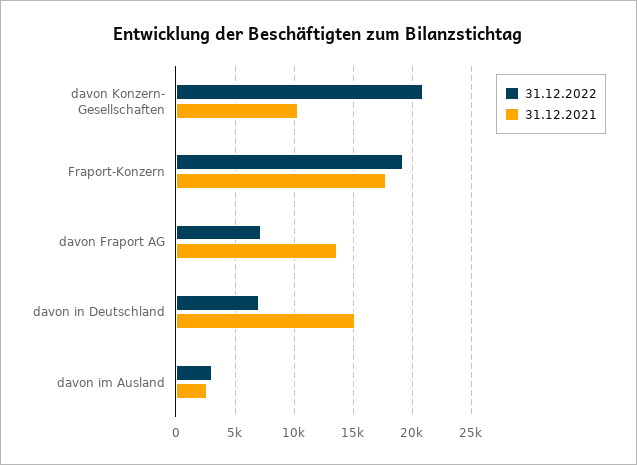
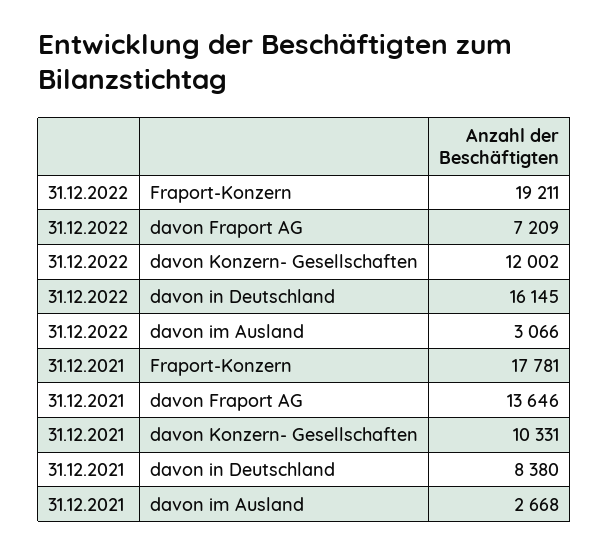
  {
    "31.12.2022": {
-     "davon Konzern- Gesellschaften": 21000,
+     "davon Konzern- Gesellschaften": 12002,
      "Fraport-Konzern": 19211,
      "davon Fraport AG": 7209,
-     "davon in Deutschland": 7000,
+     "davon in Deutschland": 16145,
      "davon im Ausland": 3066
    },
    "31.12.2021": {
      "davon Konzern- Gesellschaften": 10331,
      "Fraport-Konzern": 17781,
      "davon Fraport AG": 13646,
-     "davon in Deutschland": 15000,
+     "davon in Deutschland": 8380,
      "davon im Ausland": 2668
    }
  }

